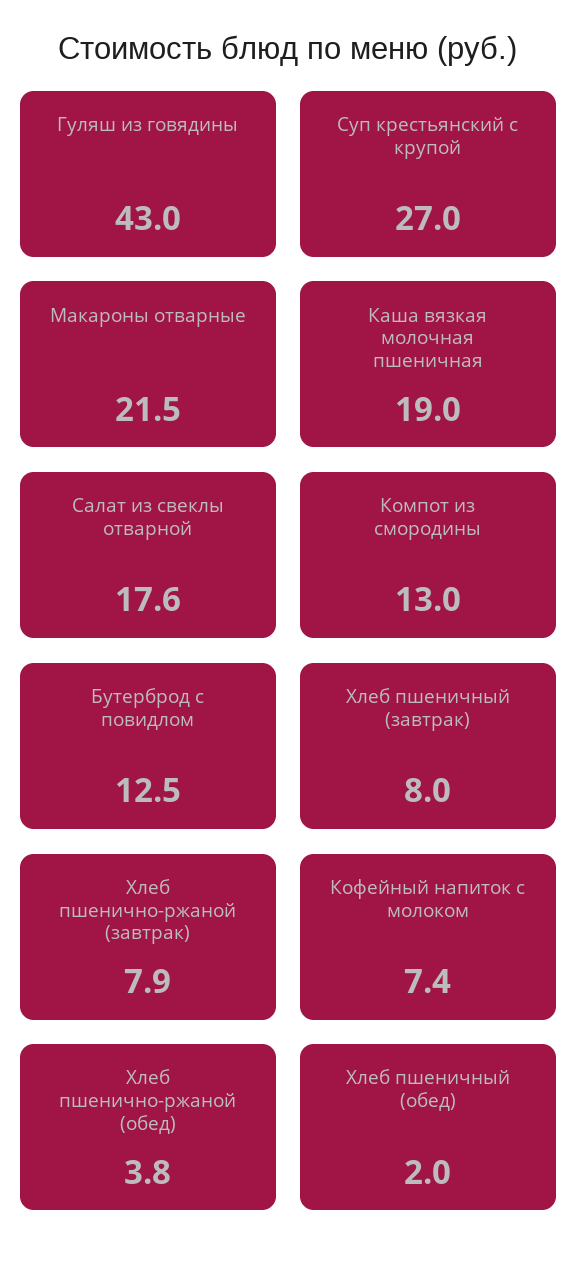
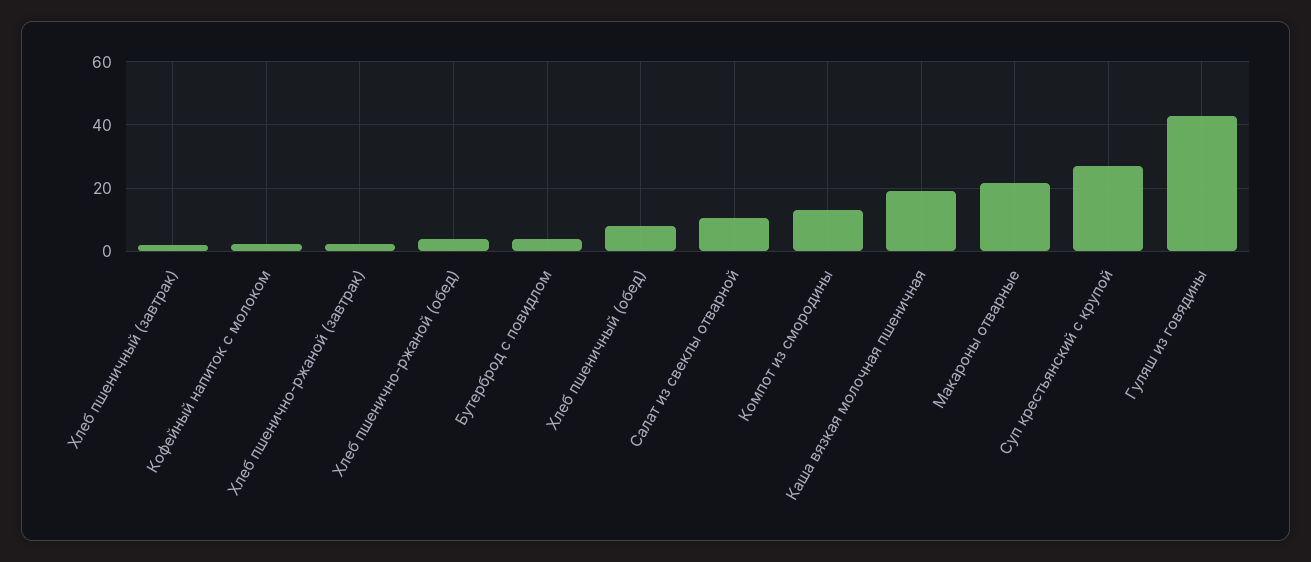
  {
    "Гуляш из говядины": 43,
    "Суп крестьянский с крупой": 27,
    "Макароны отварные": 21.5,
    "Каша вязкая молочная пшеничная": 19,
-   "Салат из свеклы отварной": 17.6,
+   "Салат из свеклы отварной": 10,
    "Компот из смородины": 13,
-   "Бутерброд с повидлом": 12.5,
+   "Бутерброд с повидлом": 4,
-   "Хлеб пшеничный (завтрак)": 8,
+   "Хлеб пшеничный (завтрак)": 2,
-   "Хлеб пшенично-ржаной (завтрак)": 7.9,
+   "Хлеб пшенично-ржаной (завтрак)": 2,
-   "Кофейный напиток с молоком": 7.4,
+   "Кофейный напиток с молоком": 2,
    "Хлеб пшенично-ржаной (обед)": 3.8,
-   "Хлеб пшеничный (обед)": 2
+   "Хлеб пшеничный (обед)": 8
  }

